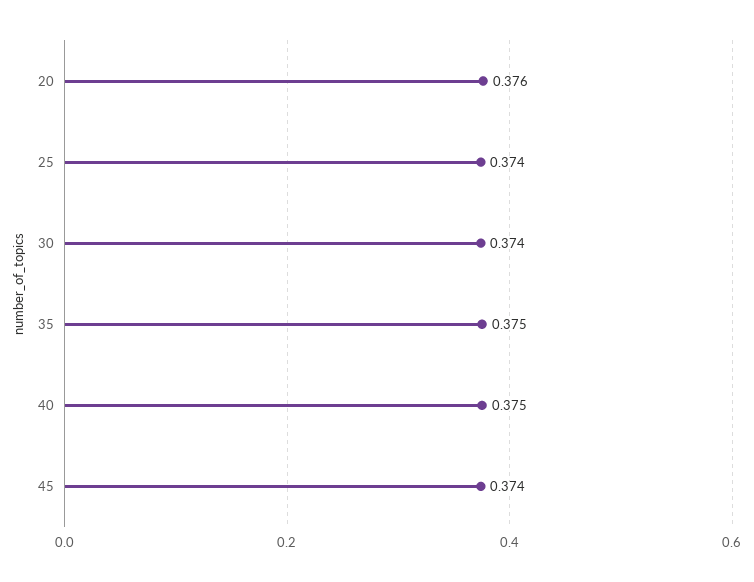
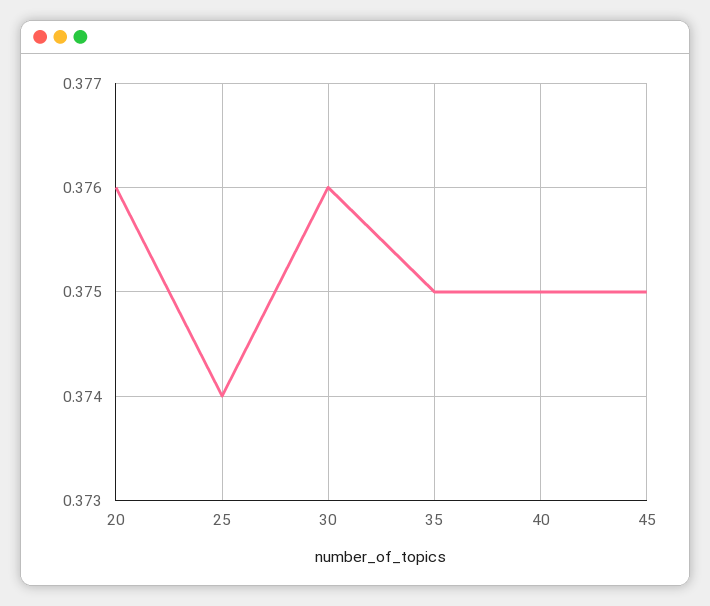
  {
    "20": 0.376,
    "25": 0.374,
-   "30": 0.374,
+   "30": 0.376,
    "35": 0.375,
    "40": 0.375,
-   "45": 0.374
+   "45": 0.375
  }

